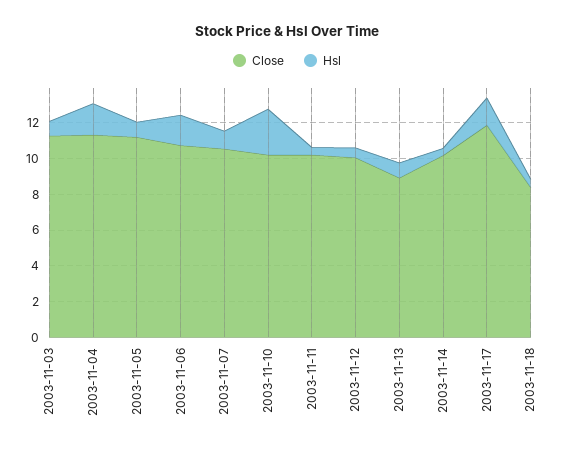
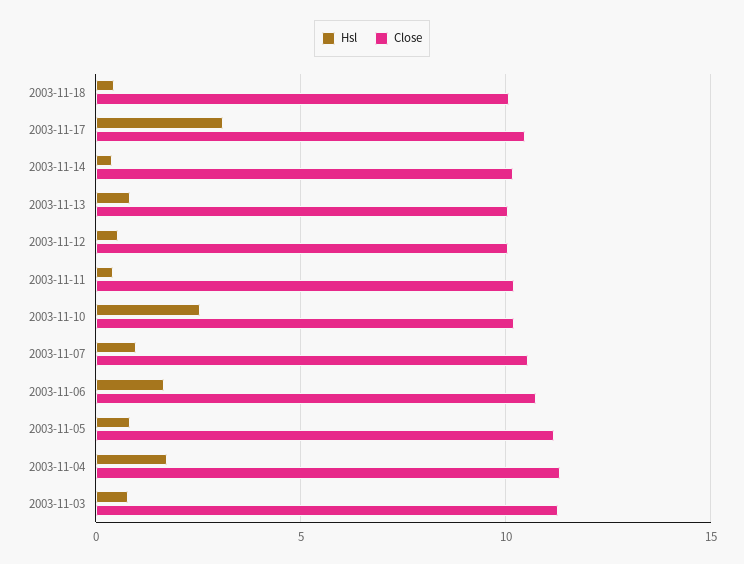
  {
    "Close": {
      "2003-11-03": 11.5,
      "2003-11-04": 11.5,
      "2003-11-05": 11,
      "2003-11-06": 10.5,
      "2003-11-07": 10.5,
      "2003-11-10": 10,
      "2003-11-11": 10,
      "2003-11-12": 10,
-     "2003-11-13": 9,
+     "2003-11-13": 10,
      "2003-11-14": 10,
-     "2003-11-17": 12,
+     "2003-11-17": 10.5,
-     "2003-11-18": 8.5
+     "2003-11-18": 10
    },
    "Hsl": {
      "2003-11-03": 1,
      "2003-11-04": 2,
      "2003-11-05": 1,
      "2003-11-06": 1.5,
      "2003-11-07": 1,
      "2003-11-10": 2.5,
      "2003-11-11": 0.5,
      "2003-11-12": 0.5,
      "2003-11-13": 1,
      "2003-11-14": 0.5,
-     "2003-11-17": 1.5,
+     "2003-11-17": 3,
      "2003-11-18": 0.5
    }
  }

